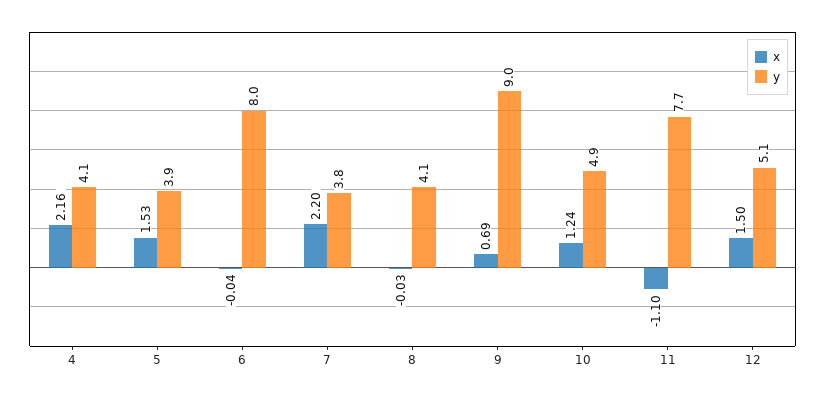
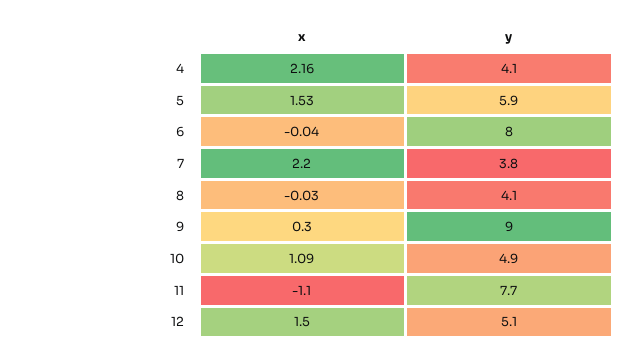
  {
    "x": {
      "4": 2.16,
      "5": 1.53,
      "6": -0.04,
      "7": 2.2,
      "8": -0.03,
-     "9": 0.69,
+     "9": 0.3,
-     "10": 1.24,
+     "10": 1.09,
      "11": -1.1,
      "12": 1.5
    },
    "y": {
      "4": 4.1,
-     "5": 3.9,
+     "5": 5.9,
      "6": 8,
      "7": 3.8,
      "8": 4.1,
      "9": 9,
      "10": 4.9,
      "11": 7.7,
      "12": 5.1
    }
  }

